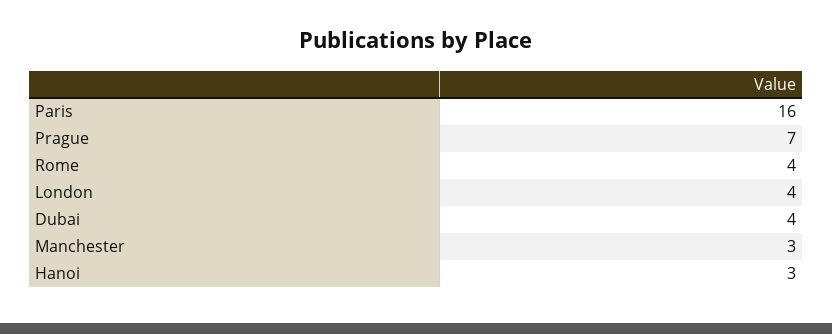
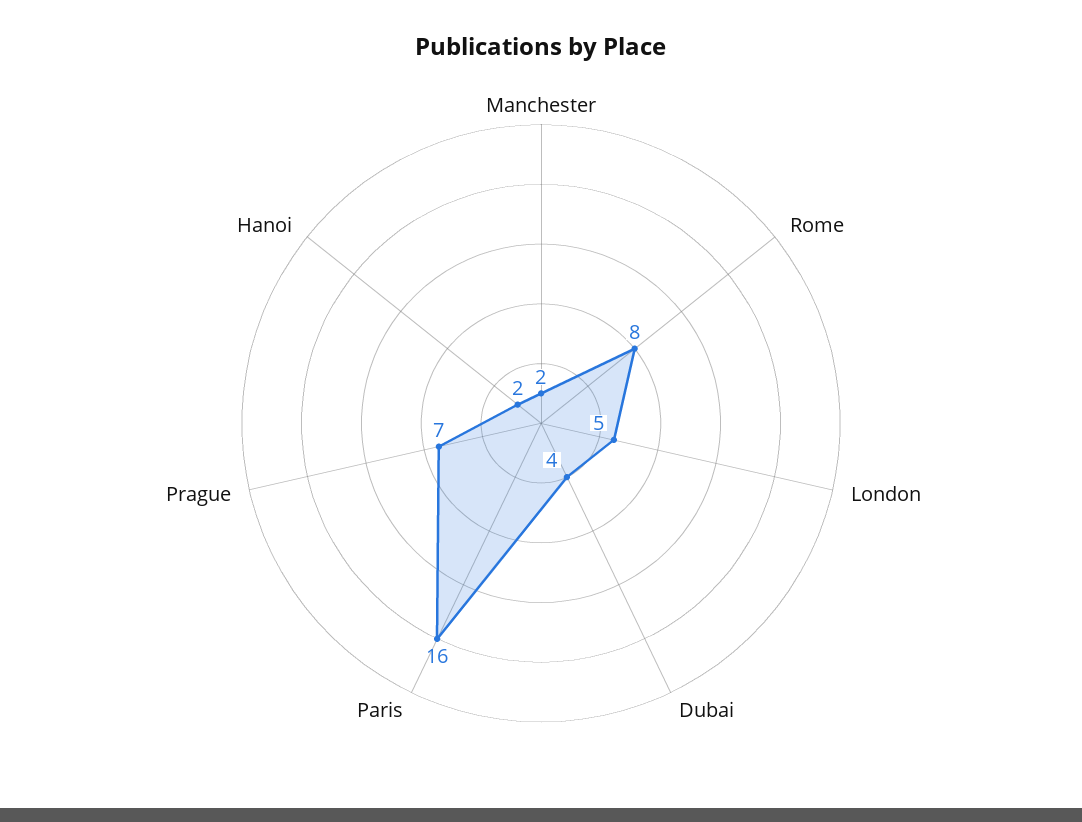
  {
    "Paris": 16,
    "Prague": 7,
-   "Rome": 4,
+   "Rome": 8,
-   "London": 4,
+   "London": 5,
    "Dubai": 4,
-   "Manchester": 3,
+   "Manchester": 2,
-   "Hanoi": 3
+   "Hanoi": 2
  }

